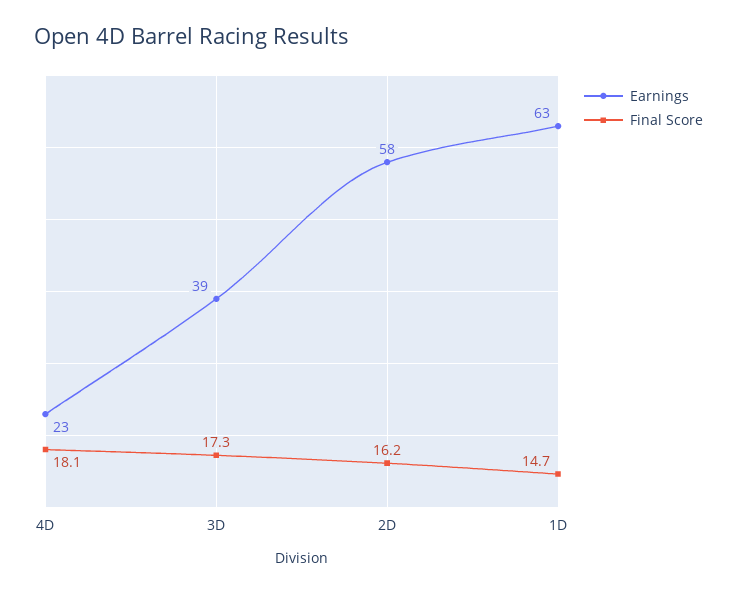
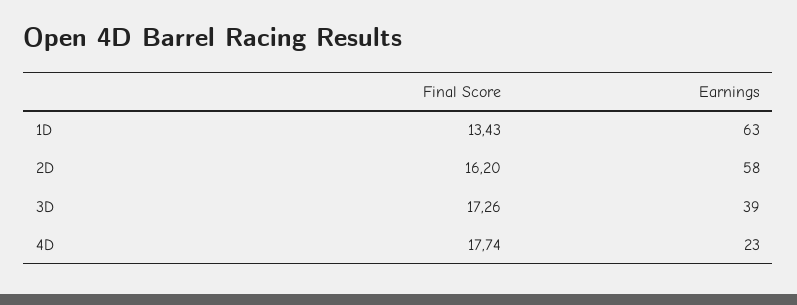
  {
    "Earnings": {
      "4D": 23,
      "3D": 39,
      "2D": 58,
      "1D": 63
    },
    "Final Score": {
-     "4D": 18.1,
+     "4D": 17.74,
      "3D": 17.26,
      "2D": 16.2,
-     "1D": 14.7
+     "1D": 13.43
    }
  }

